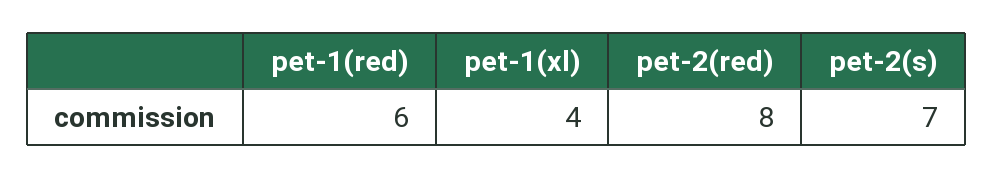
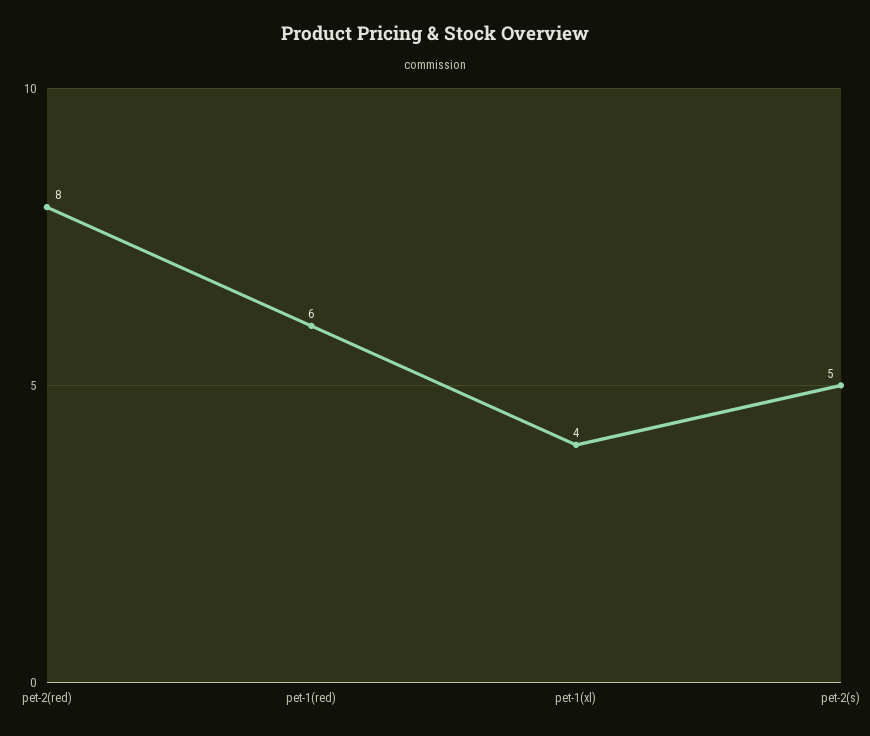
  {
    "pet-1(red)": 6,
    "pet-1(xl)": 4,
    "pet-2(red)": 8,
-   "pet-2(s)": 7
+   "pet-2(s)": 5
  }

